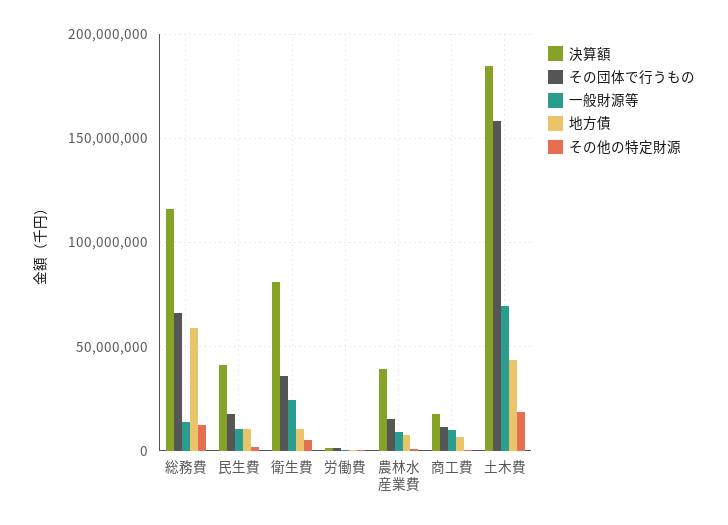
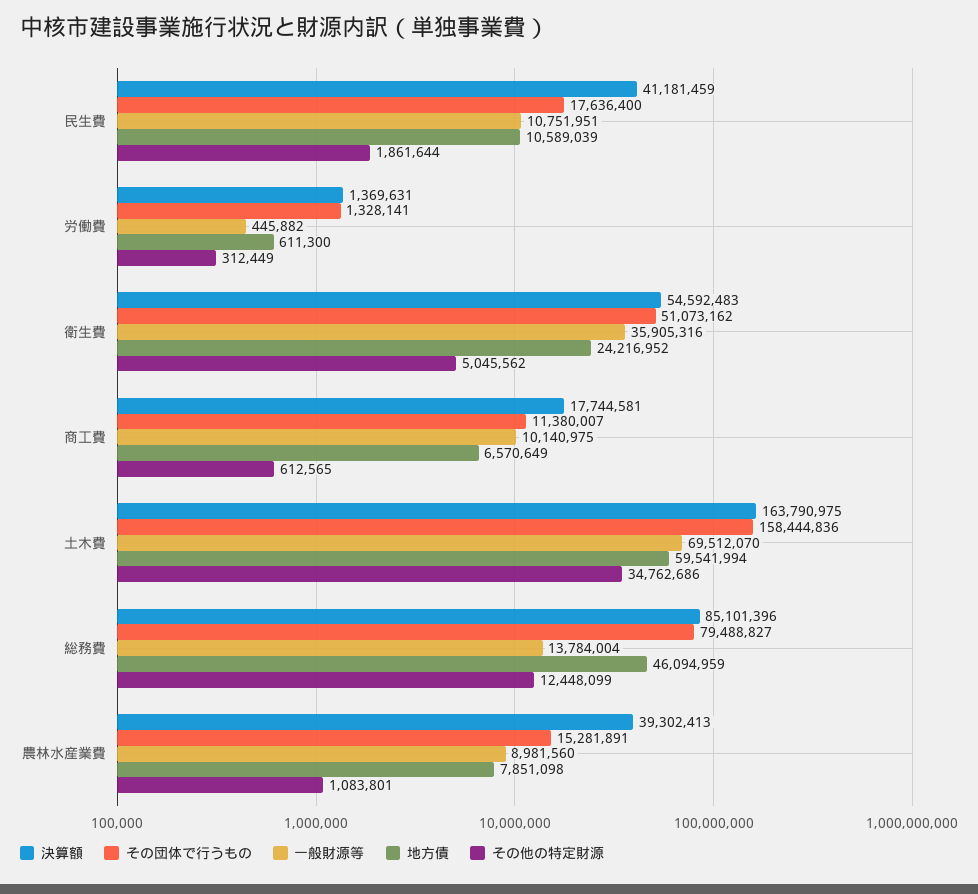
  {
    "決算額": {
-     "総務費": 115000000,
+     "総務費": 85101396,
      "民生費": 41181459,
-     "衛生費": 80000000,
+     "衛生費": 54592483,
      "労働費": 1369631,
      "農林水産業費": 39302413,
      "商工費": 17744581,
-     "土木費": 185000000
+     "土木費": 163790975
    },
    "その団体で行うもの": {
-     "総務費": 65000000,
+     "総務費": 79488827,
      "民生費": 17636400,
-     "衛生費": 35000000,
+     "衛生費": 51073162,
      "労働費": 1328141,
      "農林水産業費": 15281891,
      "商工費": 11380007,
      "土木費": 158444836
    },
    "一般財源等": {
      "総務費": 13784004,
      "民生費": 10751951,
-     "衛生費": 25000000,
+     "衛生費": 35905316,
      "労働費": 445882,
      "農林水産業費": 8981560,
      "商工費": 10140975,
      "土木費": 69512070
    },
    "地方債": {
-     "総務費": 60000000,
+     "総務費": 46094959,
      "民生費": 10589039,
-     "衛生費": 10000000,
+     "衛生費": 24216952,
      "労働費": 611300,
      "農林水産業費": 7851098,
      "商工費": 6570649,
-     "土木費": 45000000
+     "土木費": 59541994
    },
    "その他の特定財源": {
      "総務費": 12448099,
      "民生費": 1861644,
      "衛生費": 5045562,
      "労働費": 312449,
      "農林水産業費": 1083801,
      "商工費": 612565,
-     "土木費": 20000000
+     "土木費": 34762686
    }
  }

